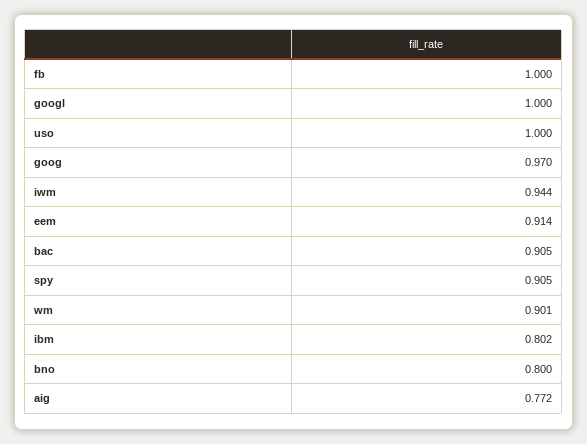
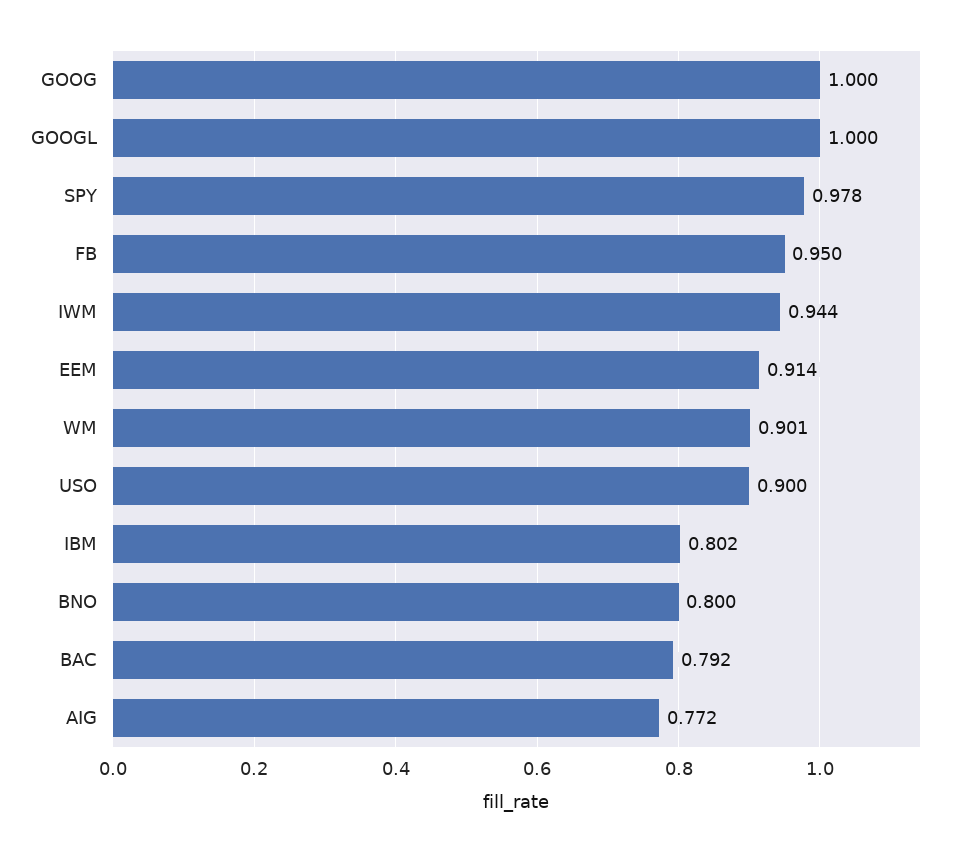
  {
-   "fb": 1,
+   "fb": 0.95,
    "googl": 1,
-   "uso": 1,
+   "uso": 0.9,
-   "goog": 0.97,
+   "goog": 1,
    "iwm": 0.944,
    "eem": 0.914,
-   "bac": 0.905,
+   "bac": 0.792,
-   "spy": 0.905,
+   "spy": 0.978,
    "wm": 0.901,
    "ibm": 0.802,
    "bno": 0.8,
    "aig": 0.772
  }

